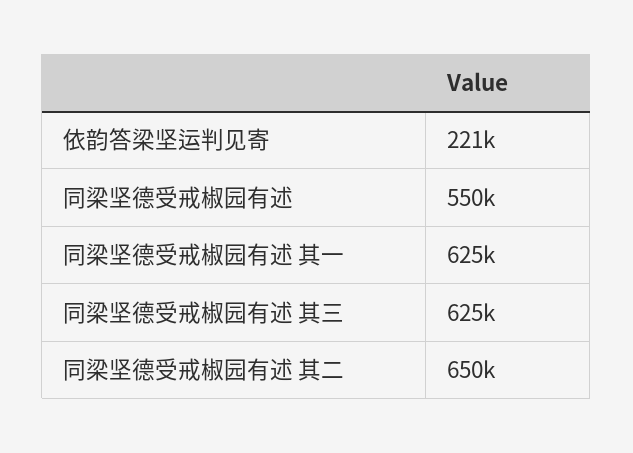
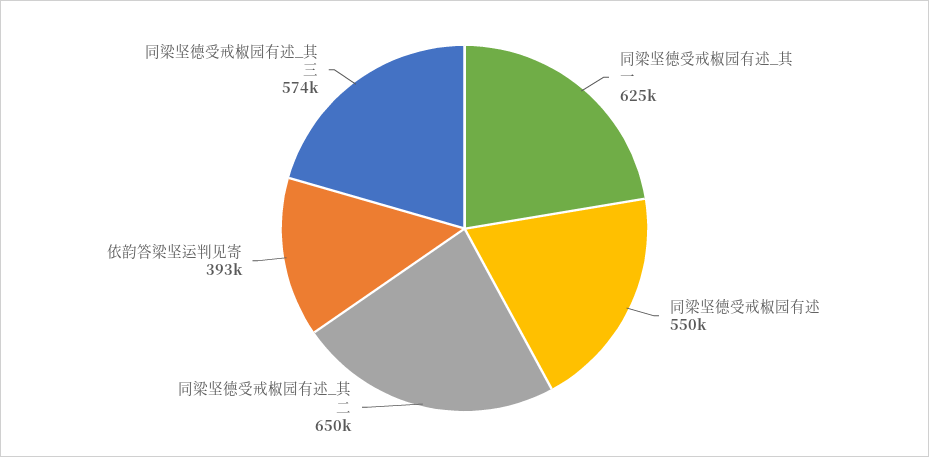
  {
-   "依韵答梁坚运判见寄": 221000,
+   "依韵答梁坚运判见寄": 393000,
    "同梁坚德受戒椒园有述": 550000,
    "同梁坚德受戒椒园有述 其一": 625000,
-   "同梁坚德受戒椒园有述 其三": 625000,
+   "同梁坚德受戒椒园有述 其三": 574000,
    "同梁坚德受戒椒园有述 其二": 650000
  }

